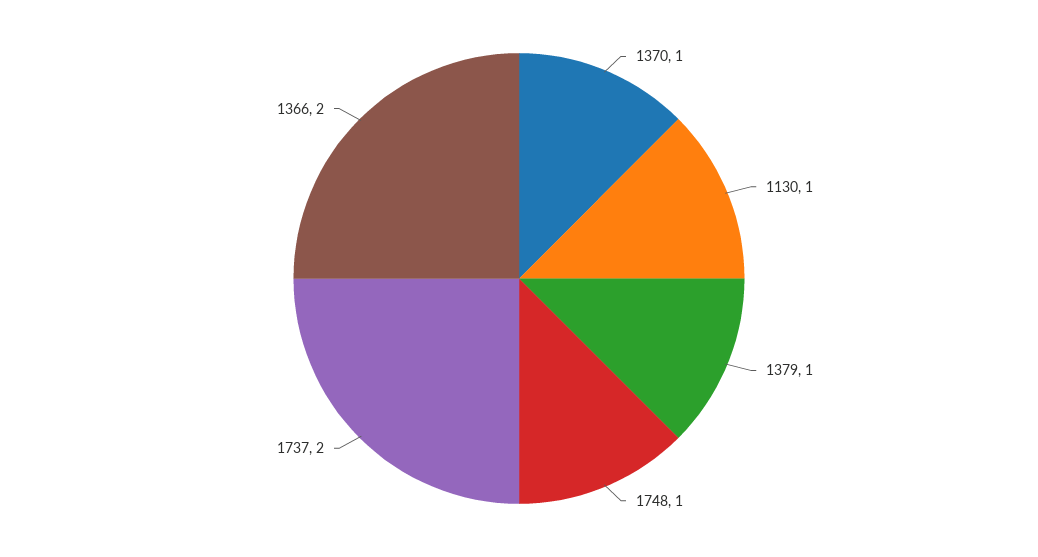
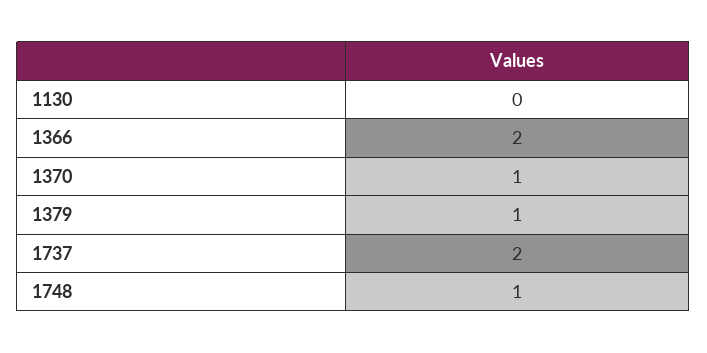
  {
    "1370": 1,
-   "1130": 1,
+   "1130": 0,
    "1379": 1,
    "1748": 1,
    "1737": 2,
    "1366": 2
  }

